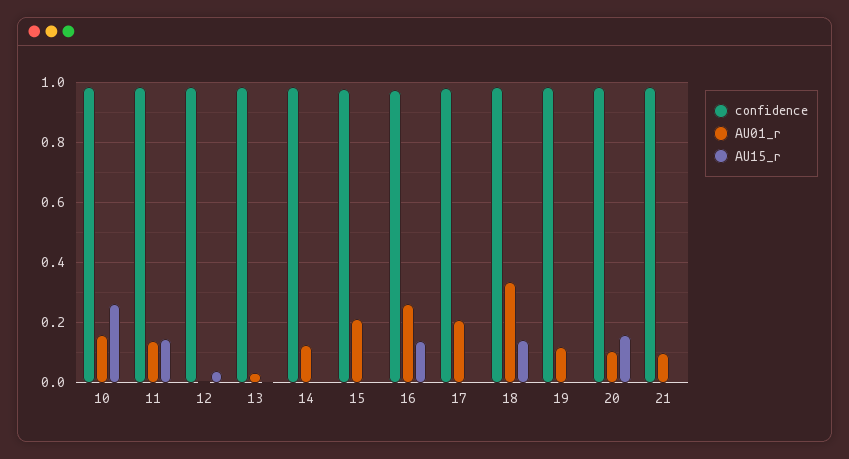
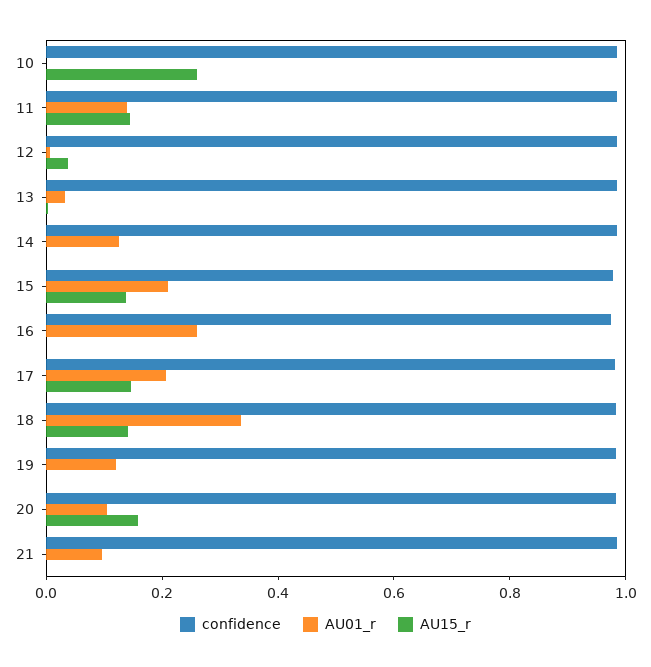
  {
    "confidence": {
      "10": 0.98,
      "11": 0.98,
      "12": 0.98,
      "13": 0.98,
      "14": 0.98,
      "15": 0.98,
      "16": 0.98,
      "17": 0.98,
      "18": 0.98,
      "19": 0.98,
      "20": 0.98,
      "21": 0.98
    },
    "AU01_r": {
-     "10": 0.16,
+     "10": 0,
      "11": 0.14,
      "12": 0,
      "13": 0.04,
      "14": 0.12,
      "15": 0.22,
      "16": 0.26,
      "17": 0.2,
      "18": 0.34,
      "19": 0.12,
      "20": 0.1,
      "21": 0.1
    },
    "AU15_r": {
      "10": 0.26,
      "11": 0.14,
      "12": 0.04,
      "13": 0,
      "14": 0,
-     "15": 0,
+     "15": 0.15,
-     "16": 0.14,
+     "16": 0,
-     "17": 0,
+     "17": 0.15,
      "18": 0.14,
      "19": 0,
      "20": 0.16,
      "21": 0
    }
  }

